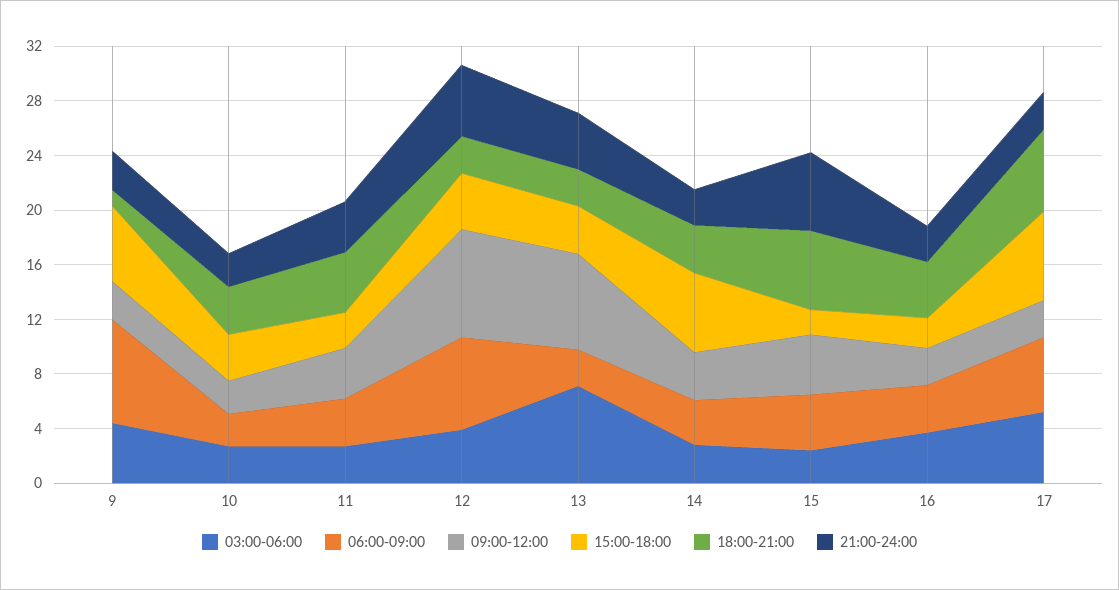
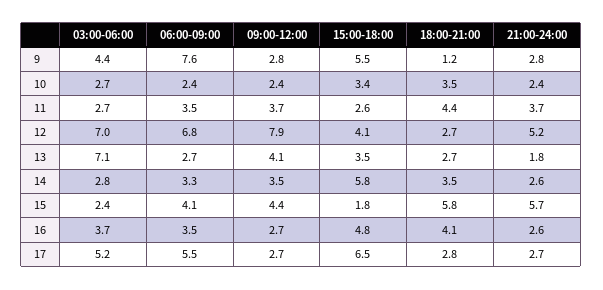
  {
    "03:00-06:00": {
      "9": 4.4,
      "10": 2.7,
      "11": 2.7,
-     "12": 4,
+     "12": 7,
      "13": 7.1,
      "14": 2.8,
      "15": 2.4,
      "16": 3.7,
      "17": 5.2
    },
    "06:00-09:00": {
      "9": 7.6,
      "10": 2.4,
      "11": 3.5,
      "12": 6.8,
      "13": 2.7,
      "14": 3.3,
      "15": 4.1,
      "16": 3.5,
      "17": 5.5
    },
    "09:00-12:00": {
      "9": 2.8,
      "10": 2.4,
      "11": 3.7,
      "12": 7.9,
-     "13": 7,
+     "13": 4.1,
      "14": 3.5,
      "15": 4.4,
      "16": 2.7,
      "17": 2.7
    },
    "15:00-18:00": {
      "9": 5.5,
      "10": 3.4,
      "11": 2.6,
      "12": 4.1,
      "13": 3.5,
      "14": 5.8,
      "15": 1.8,
-     "16": 2,
+     "16": 4.8,
      "17": 6.5
    },
    "18:00-21:00": {
      "9": 1.2,
      "10": 3.5,
      "11": 4.4,
      "12": 2.7,
      "13": 2.7,
      "14": 3.5,
      "15": 5.8,
      "16": 4.1,
-     "17": 6
+     "17": 2.8
    },
    "21:00-24:00": {
      "9": 2.8,
      "10": 2.4,
      "11": 3.7,
      "12": 5.2,
-     "13": 4,
+     "13": 1.8,
      "14": 2.6,
      "15": 5.7,
      "16": 2.6,
      "17": 2.7
    }
  }

